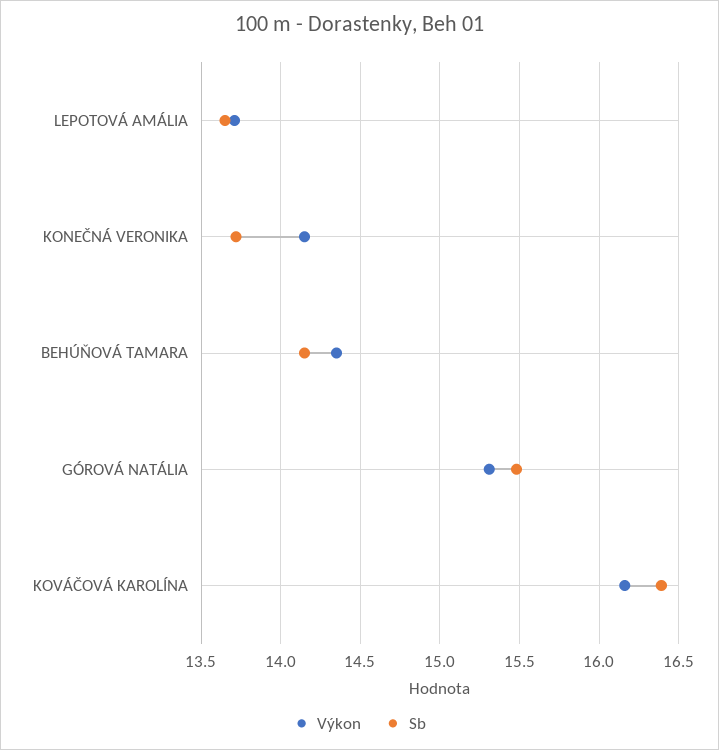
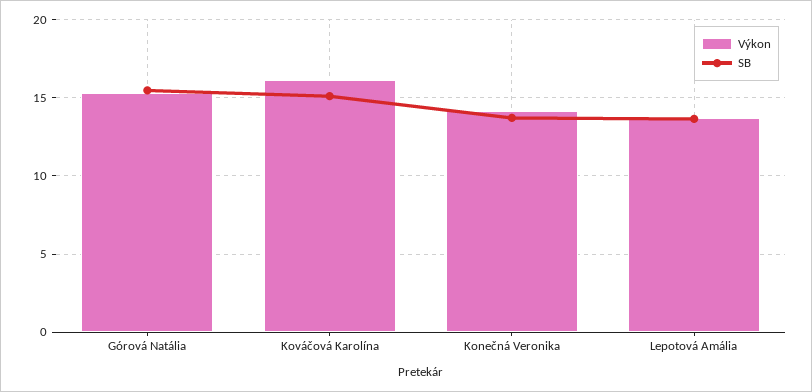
  {
    "Výkon": {
      "LEPOTOVÁ AMÁLIA": 13.7,
      "KONEČNÁ VERONIKA": 14.15,
-     "BEHÚŇOVÁ TAMARA": 14.35,
      "GÓROVÁ NATÁLIA": 15.3,
      "KOVÁČOVÁ KAROLÍNA": 16.15
    },
    "Sb": {
      "LEPOTOVÁ AMÁLIA": 13.65,
      "KONEČNÁ VERONIKA": 13.7,
-     "BEHÚŇOVÁ TAMARA": 14.15,
      "GÓROVÁ NATÁLIA": 15.5,
-     "KOVÁČOVÁ KAROLÍNA": 16.4
+     "KOVÁČOVÁ KAROLÍNA": 15
    }
  }

